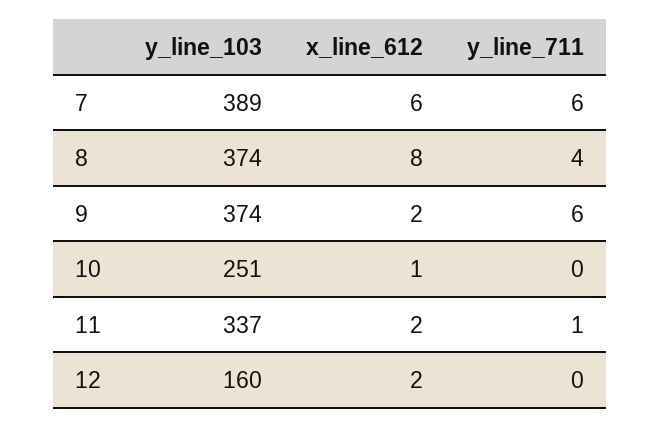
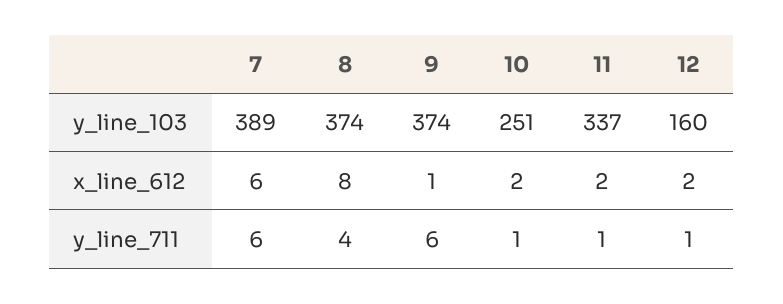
  {
    "y_line_103": {
      "7": 389,
      "8": 374,
      "9": 374,
      "10": 251,
      "11": 337,
      "12": 160
    },
    "x_line_612": {
      "7": 6,
      "8": 8,
-     "9": 2,
+     "9": 1,
-     "10": 1,
+     "10": 2,
      "11": 2,
      "12": 2
    },
    "y_line_711": {
      "7": 6,
      "8": 4,
      "9": 6,
-     "10": 0,
+     "10": 1,
      "11": 1,
-     "12": 0
+     "12": 1
    }
  }

